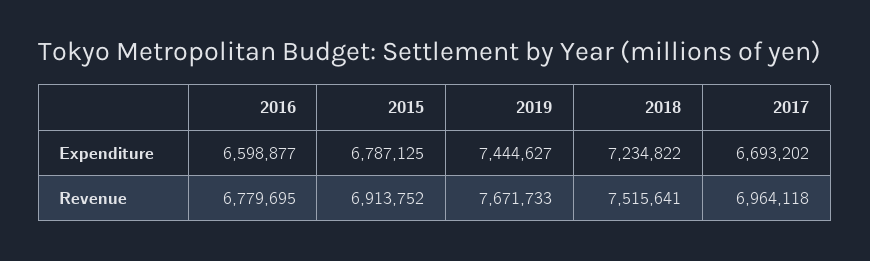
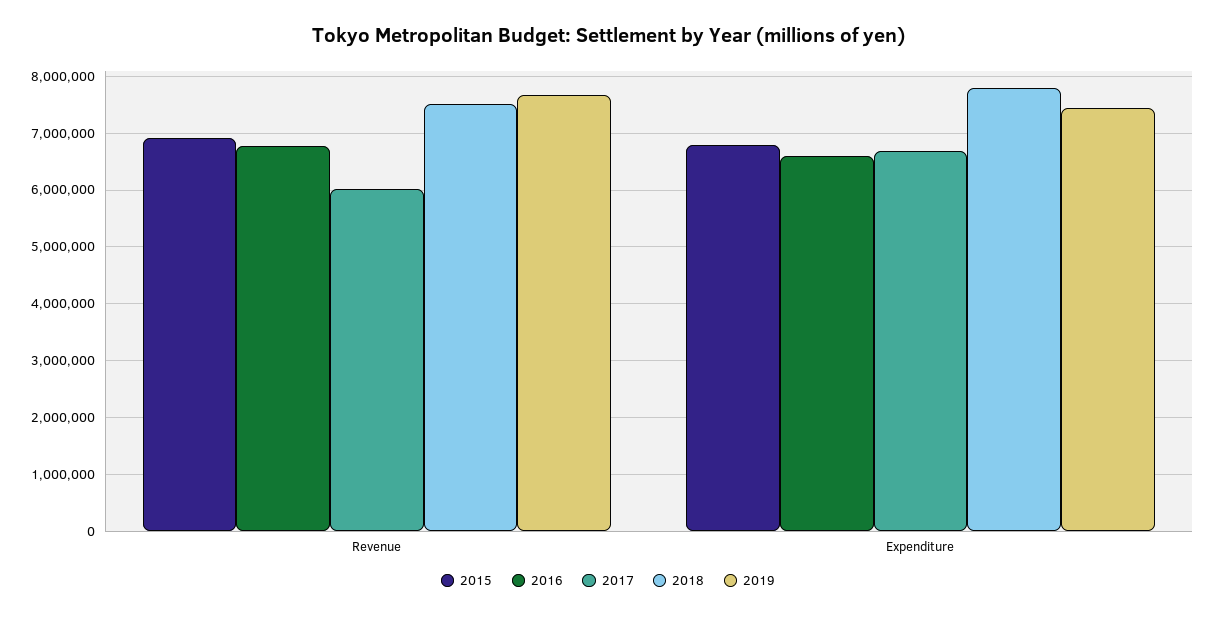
  {
    "2016": {
      "Expenditure": 6598877,
      "Revenue": 6779695
    },
    "2015": {
      "Expenditure": 6787125,
      "Revenue": 6913752
    },
    "2019": {
      "Expenditure": 7444627,
      "Revenue": 7671733
    },
    "2018": {
-     "Expenditure": 7234822,
+     "Expenditure": 7800000,
      "Revenue": 7515641
    },
    "2017": {
      "Expenditure": 6693202,
-     "Revenue": 6964118
+     "Revenue": 6000000
    }
  }

